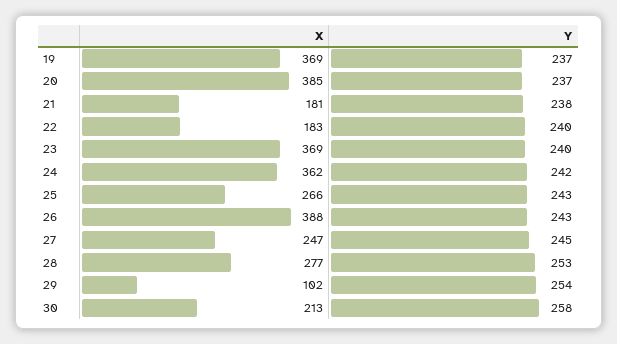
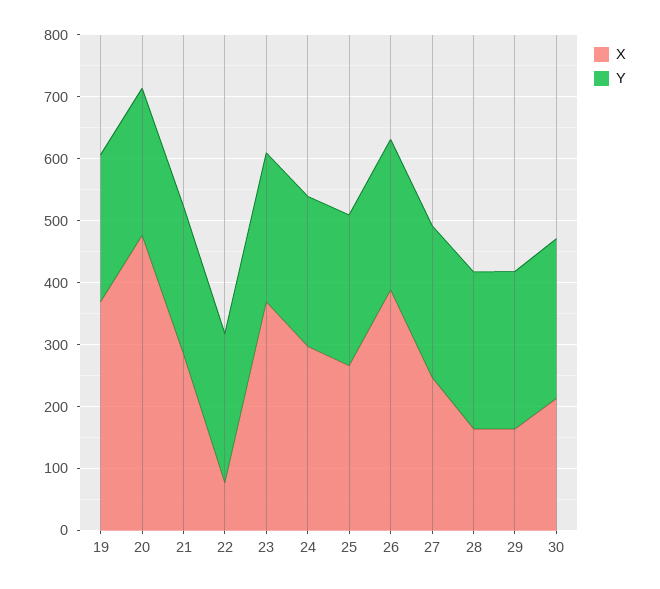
  {
    "X": {
      "19": 369,
-     "20": 385,
+     "20": 480,
-     "21": 181,
+     "21": 280,
-     "22": 183,
+     "22": 80,
      "23": 369,
-     "24": 362,
+     "24": 300,
      "25": 266,
      "26": 388,
      "27": 247,
-     "28": 277,
+     "28": 160,
-     "29": 102,
+     "29": 160,
      "30": 213
    },
    "Y": {
      "19": 237,
      "20": 237,
      "21": 238,
      "22": 240,
      "23": 240,
      "24": 242,
      "25": 243,
      "26": 243,
      "27": 245,
      "28": 253,
      "29": 254,
      "30": 258
    }
  }

